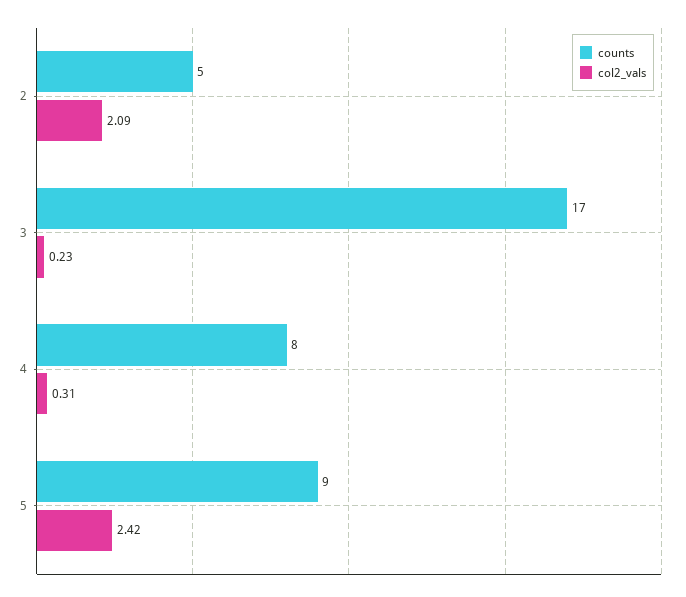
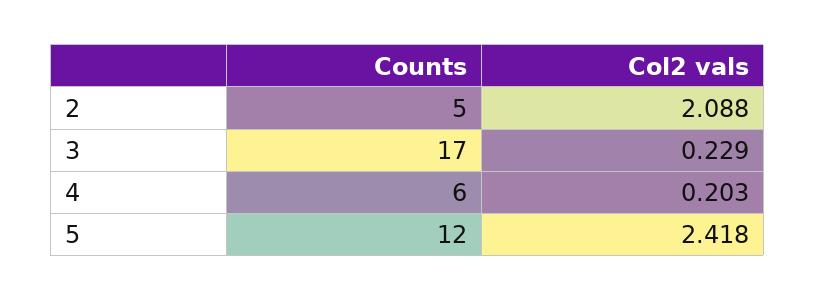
  {
    "counts": {
      "2": 5,
      "3": 17,
-     "4": 8,
+     "4": 6,
-     "5": 9
+     "5": 12
    },
    "col2_vals": {
      "2": 2.088,
      "3": 0.229,
-     "4": 0.31,
+     "4": 0.203,
      "5": 2.418
    }
  }

